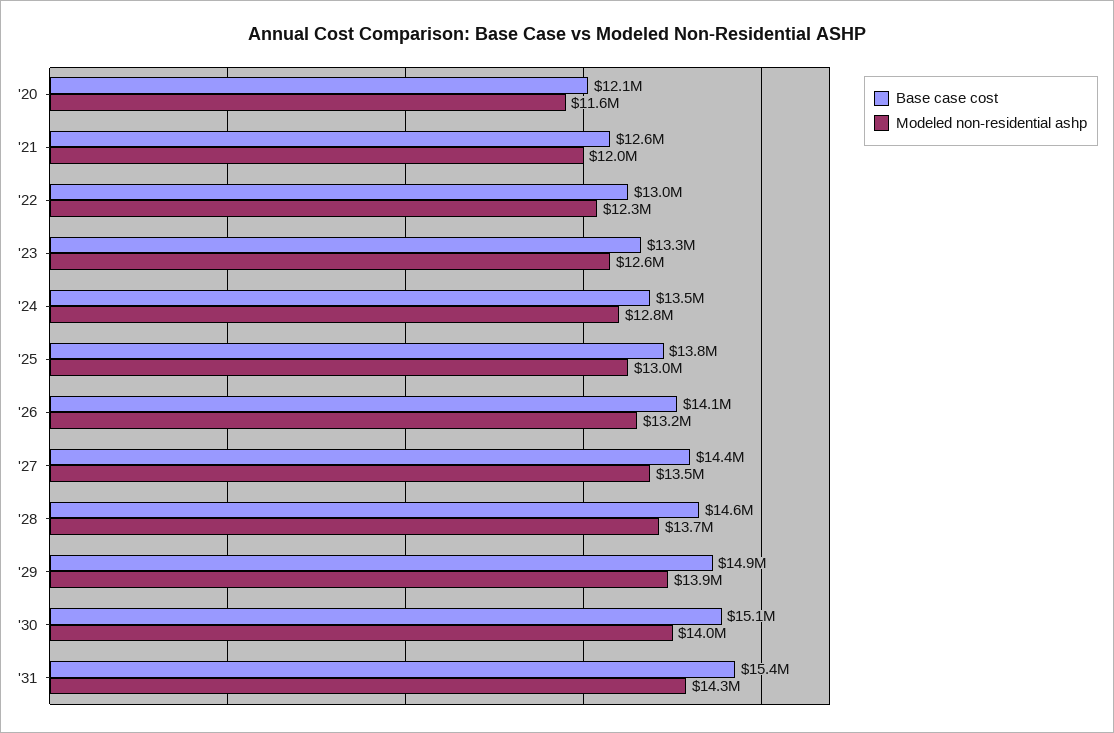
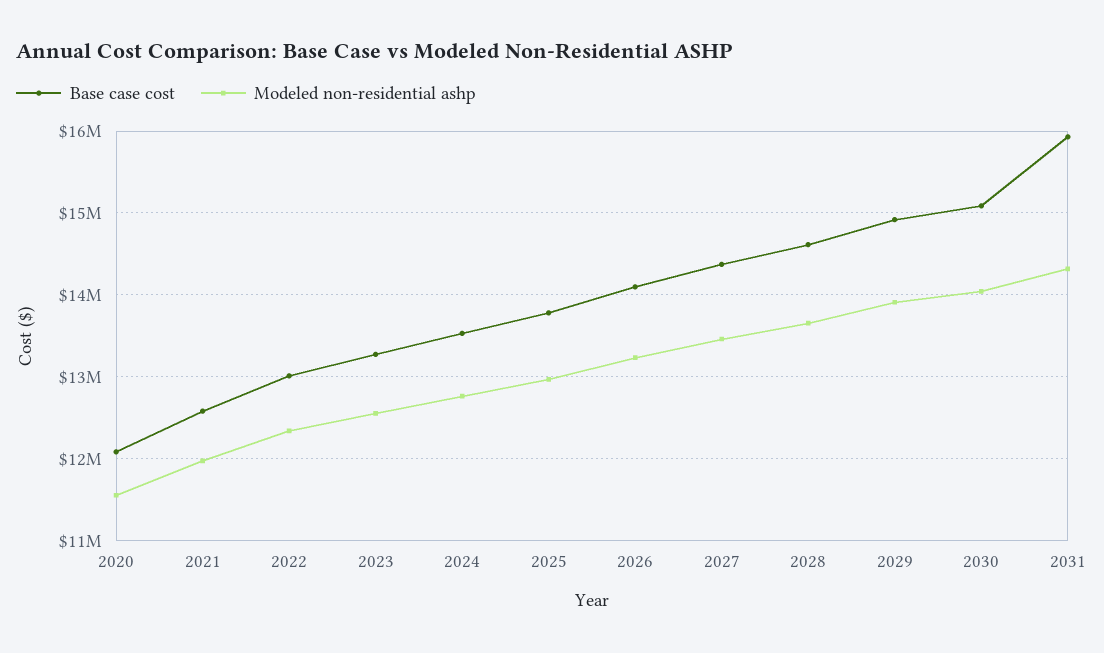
  {
    "Base case cost": {
      "'20": 12100000,
      "'21": 12600000,
      "'22": 13000000,
      "'23": 13300000,
      "'24": 13500000,
      "'25": 13800000,
      "'26": 14100000,
      "'27": 14400000,
      "'28": 14600000,
      "'29": 14900000,
      "'30": 15100000,
-     "'31": 15400000
+     "'31": 15900000
    },
    "Modeled non-residential ashp": {
      "'20": 11600000,
      "'21": 12000000,
      "'22": 12300000,
      "'23": 12600000,
      "'24": 12800000,
      "'25": 13000000,
      "'26": 13200000,
      "'27": 13500000,
      "'28": 13700000,
      "'29": 13900000,
      "'30": 14000000,
      "'31": 14300000
    }
  }

